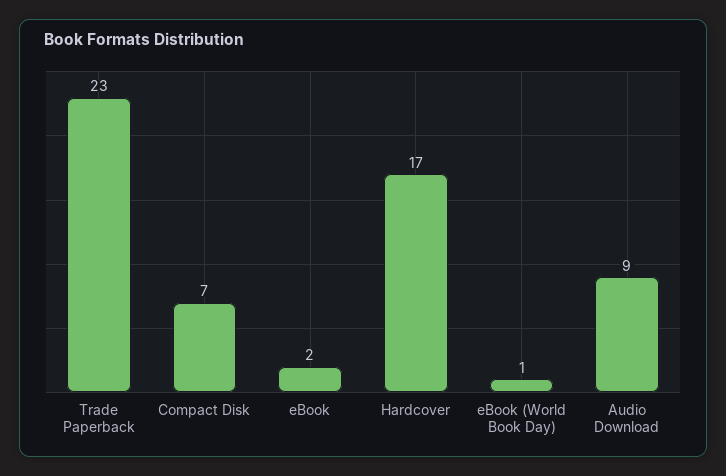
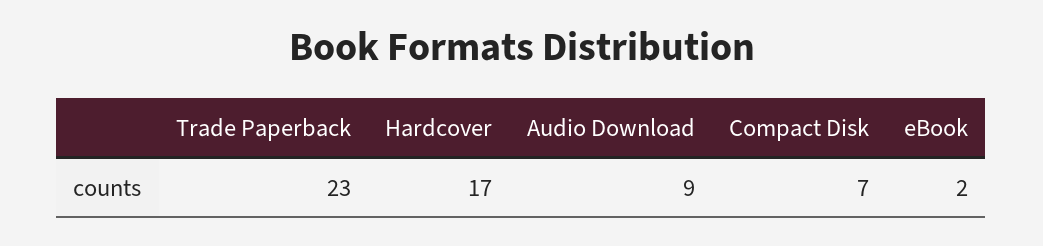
  {
    "Trade Paperback": 23,
    "Compact Disk": 7,
    "eBook": 2,
    "Hardcover": 17,
-   "eBook (World Book Day)": 1,
    "Audio Download": 9
  }

